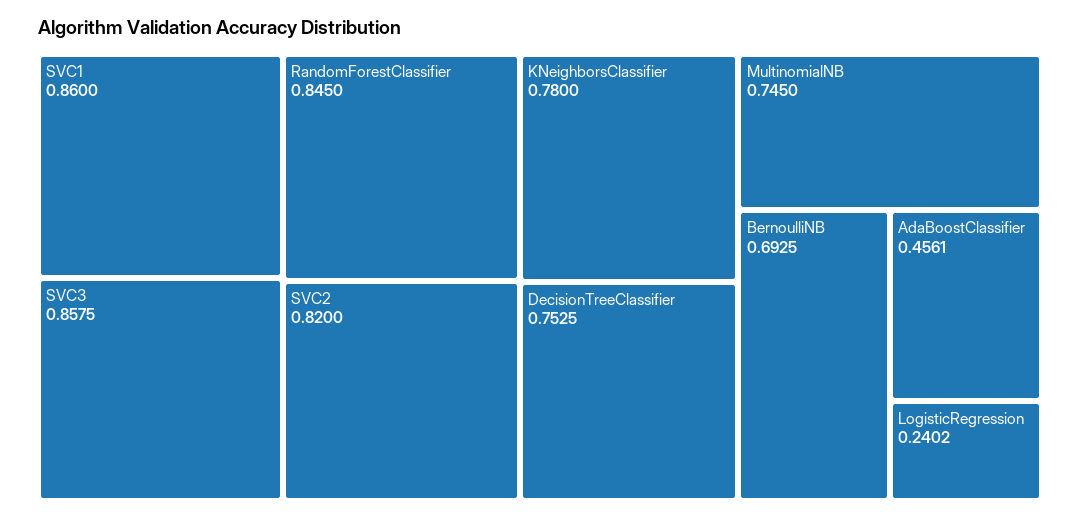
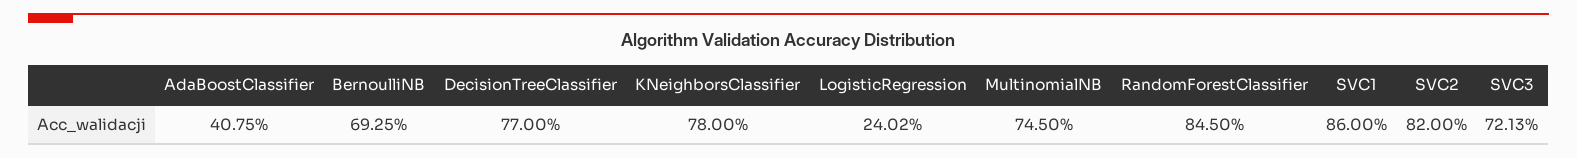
  {
    "SVC1": 0.86,
-   "SVC3": 0.8575,
+   "SVC3": 0.7213,
    "RandomForestClassifier": 0.845,
    "SVC2": 0.82,
    "KNeighborsClassifier": 0.78,
-   "DecisionTreeClassifier": 0.7525,
+   "DecisionTreeClassifier": 0.77,
    "MultinomialNB": 0.745,
    "BernoulliNB": 0.6925,
-   "AdaBoostClassifier": 0.4561,
+   "AdaBoostClassifier": 0.4075,
    "LogisticRegression": 0.2402
  }

